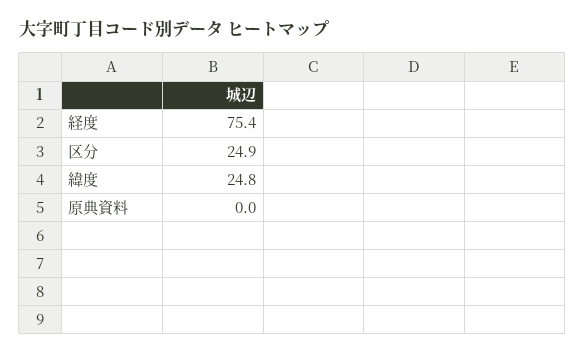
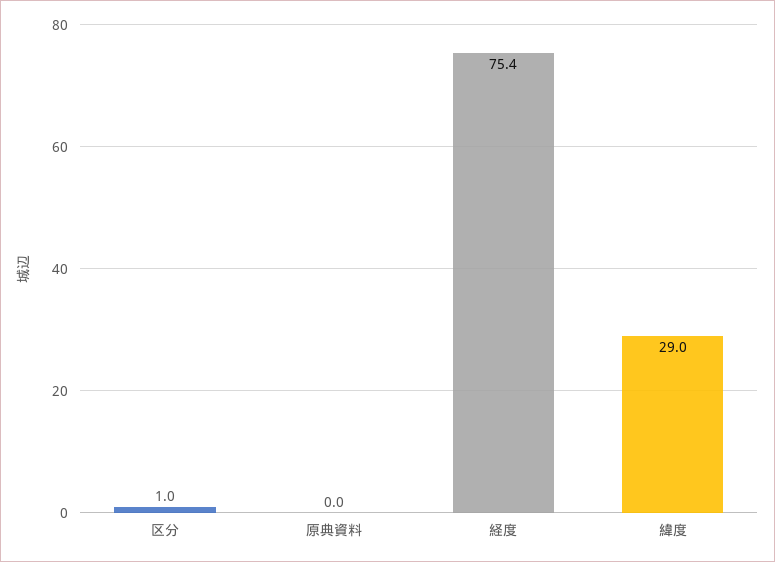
  {
    "経度": 75.4,
-   "区分": 24.9,
+   "区分": 1,
-   "緯度": 24.8,
+   "緯度": 29,
    "原典資料": 0
  }

